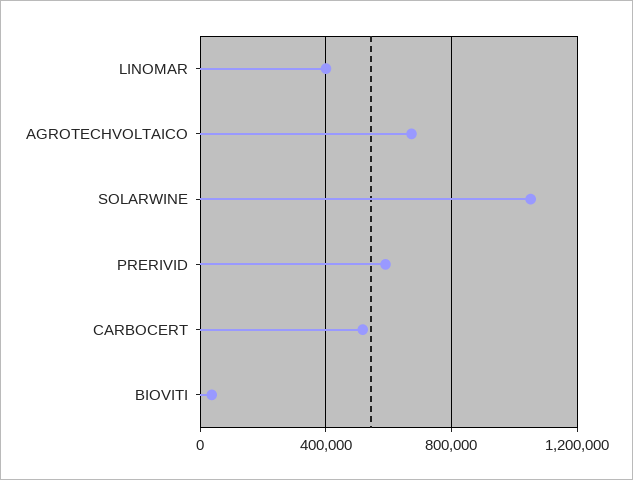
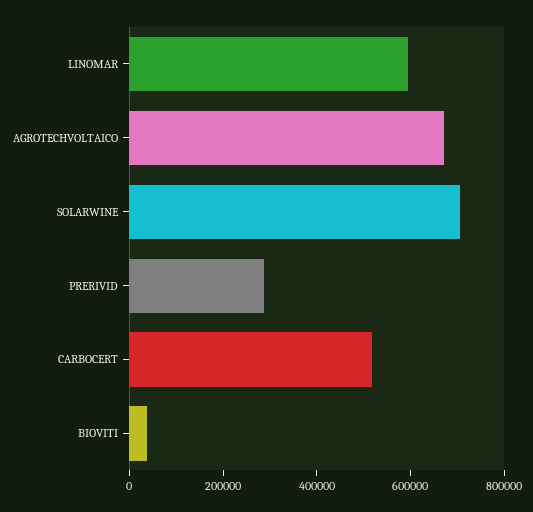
  {
-   "LINOMAR": 400000,
+   "LINOMAR": 600000,
    "AGROTECHVOLTAICO": 650000,
-   "SOLARWINE": 1050000,
+   "SOLARWINE": 700000,
-   "PRERIVID": 600000,
+   "PRERIVID": 300000,
    "CARBOCERT": 500000,
    "BIOVITI": 50000
  }

